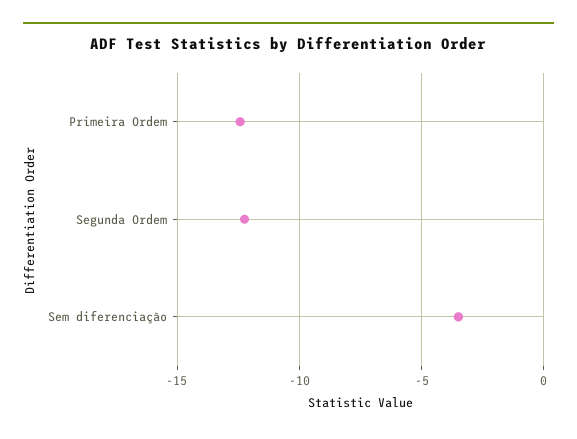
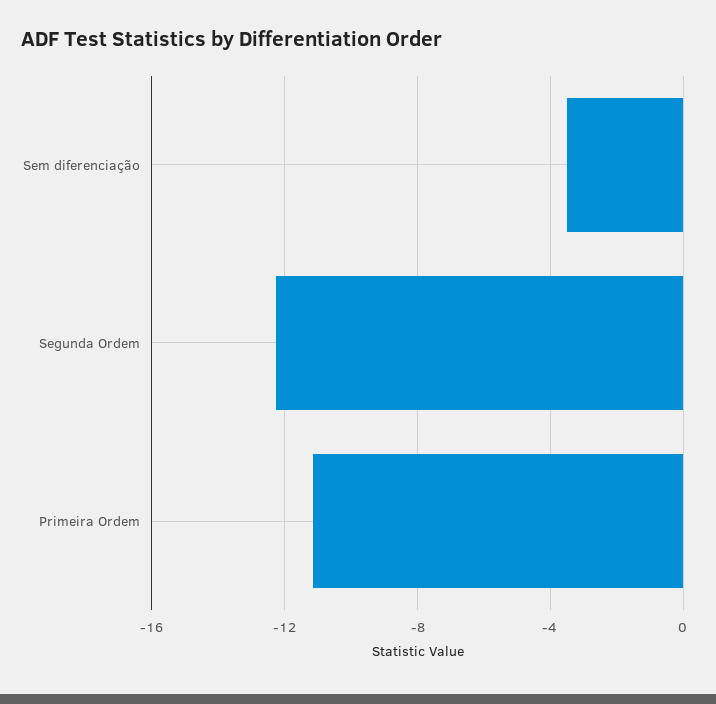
  {
-   "Primeira Ordem": -12.5,
+   "Primeira Ordem": -11,
    "Segunda Ordem": -12.5,
    "Sem diferenciação": -3.5
  }

